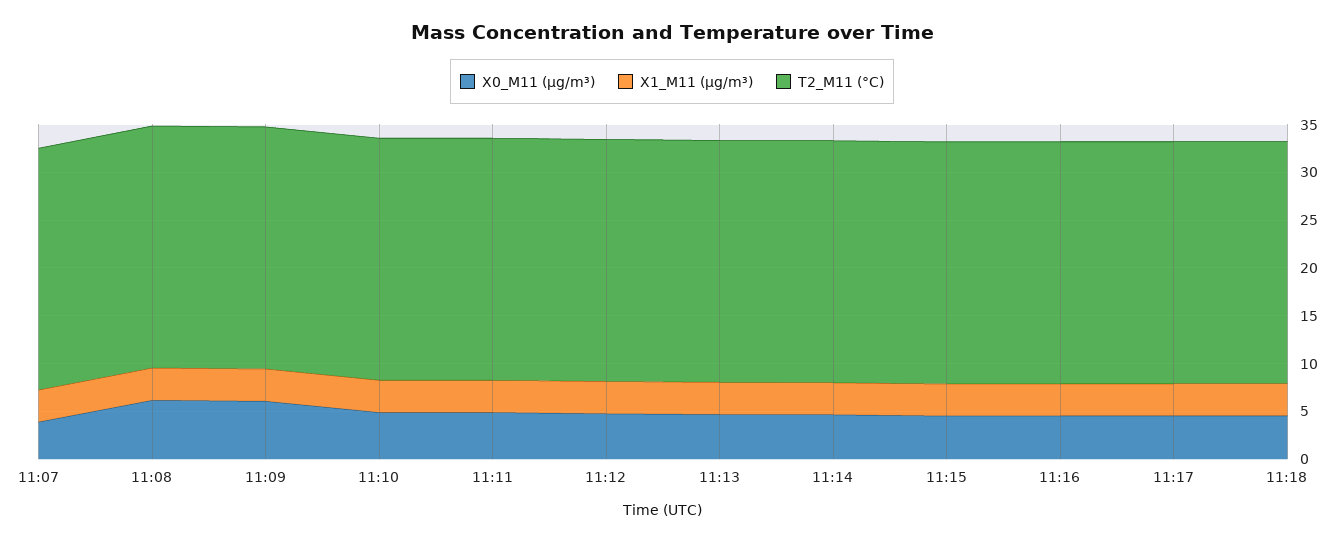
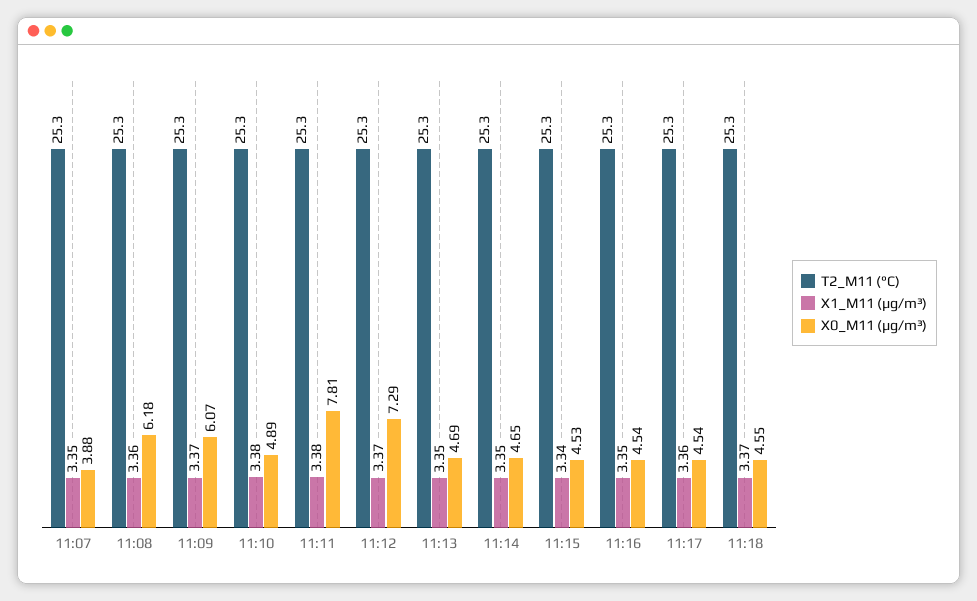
  {
    "X0_M11 (μg/m³)": {
      "11:07": 3.88,
      "11:08": 6.18,
      "11:09": 6.07,
      "11:10": 4.89,
-     "11:11": 5,
+     "11:11": 7.81,
-     "11:12": 5,
+     "11:12": 7.29,
      "11:13": 4.69,
      "11:14": 4.65,
      "11:15": 4.53,
      "11:16": 4.54,
      "11:17": 4.54,
      "11:18": 4.55
    },
    "X1_M11 (μg/m³)": {
      "11:07": 3.35,
      "11:08": 3.36,
      "11:09": 3.37,
      "11:10": 3.38,
      "11:11": 3.38,
      "11:12": 3.37,
      "11:13": 3.35,
      "11:14": 3.35,
      "11:15": 3.34,
      "11:16": 3.35,
      "11:17": 3.36,
      "11:18": 3.37
    },
    "T2_M11 (°C)": {
      "11:07": 25.3,
      "11:08": 25.3,
      "11:09": 25.3,
      "11:10": 25.3,
      "11:11": 25.3,
      "11:12": 25.3,
      "11:13": 25.3,
      "11:14": 25.3,
      "11:15": 25.3,
      "11:16": 25.3,
      "11:17": 25.3,
      "11:18": 25.3
    }
  }

